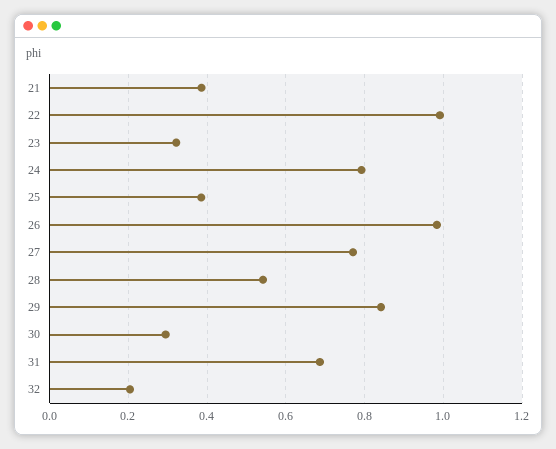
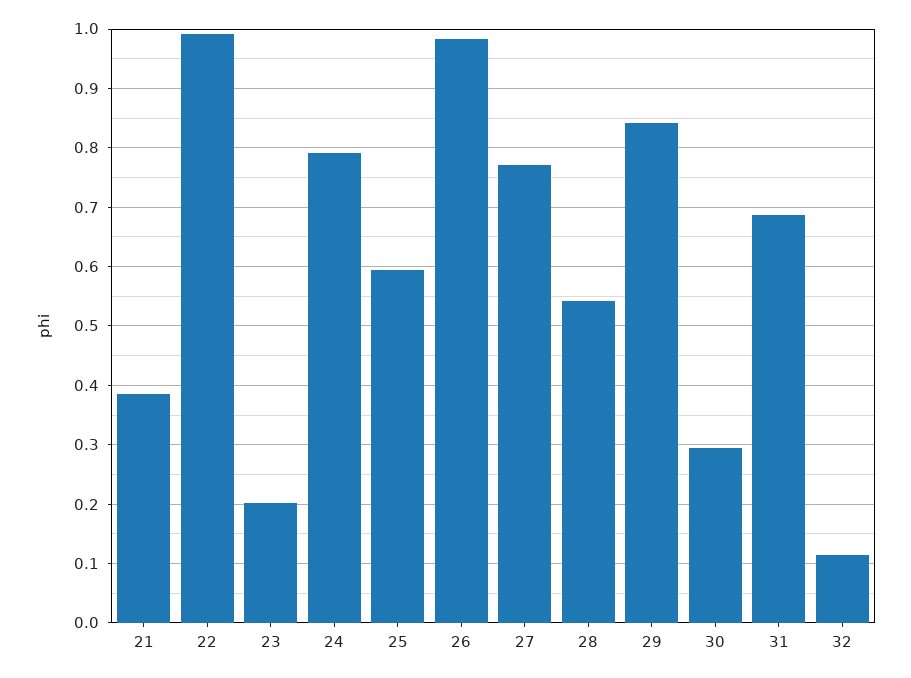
  {
    "21": 0.38,
    "22": 1,
-   "23": 0.32,
+   "23": 0.2,
    "24": 0.8,
-   "25": 0.38,
+   "25": 0.6,
    "26": 0.98,
    "27": 0.78,
    "28": 0.54,
    "29": 0.84,
    "30": 0.3,
    "31": 0.68,
-   "32": 0.2
+   "32": 0.12
  }

